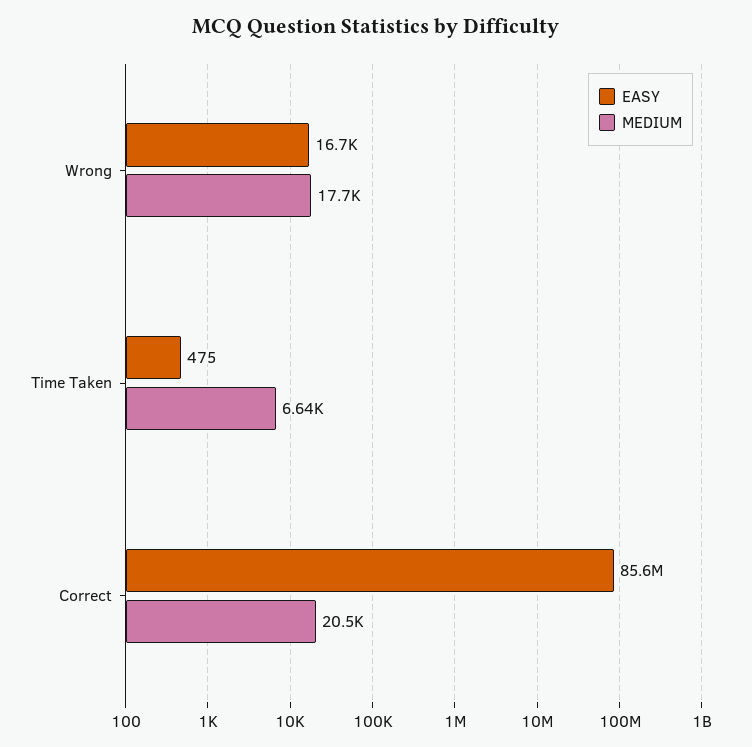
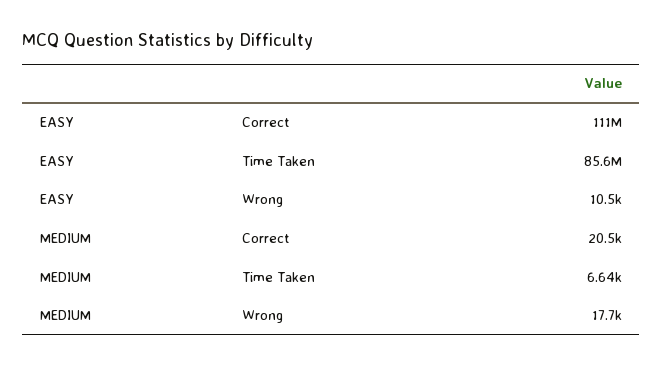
  {
    "EASY": {
-     "Wrong": 16700,
+     "Wrong": 10500,
-     "Time Taken": 475,
+     "Time Taken": 85600000,
-     "Correct": 85600000
+     "Correct": 111000000
    },
    "MEDIUM": {
      "Wrong": 17700,
      "Time Taken": 6640,
      "Correct": 20500
    }
  }

